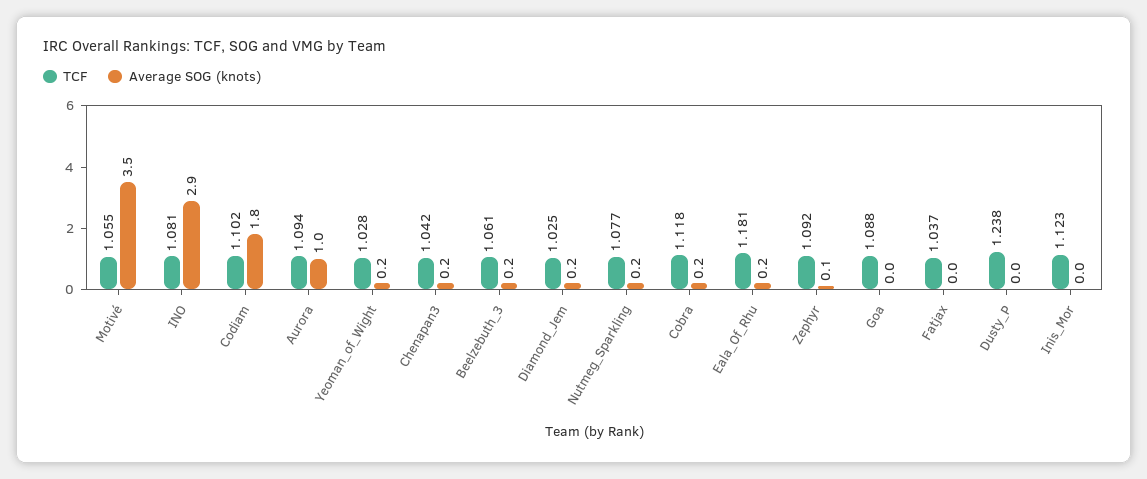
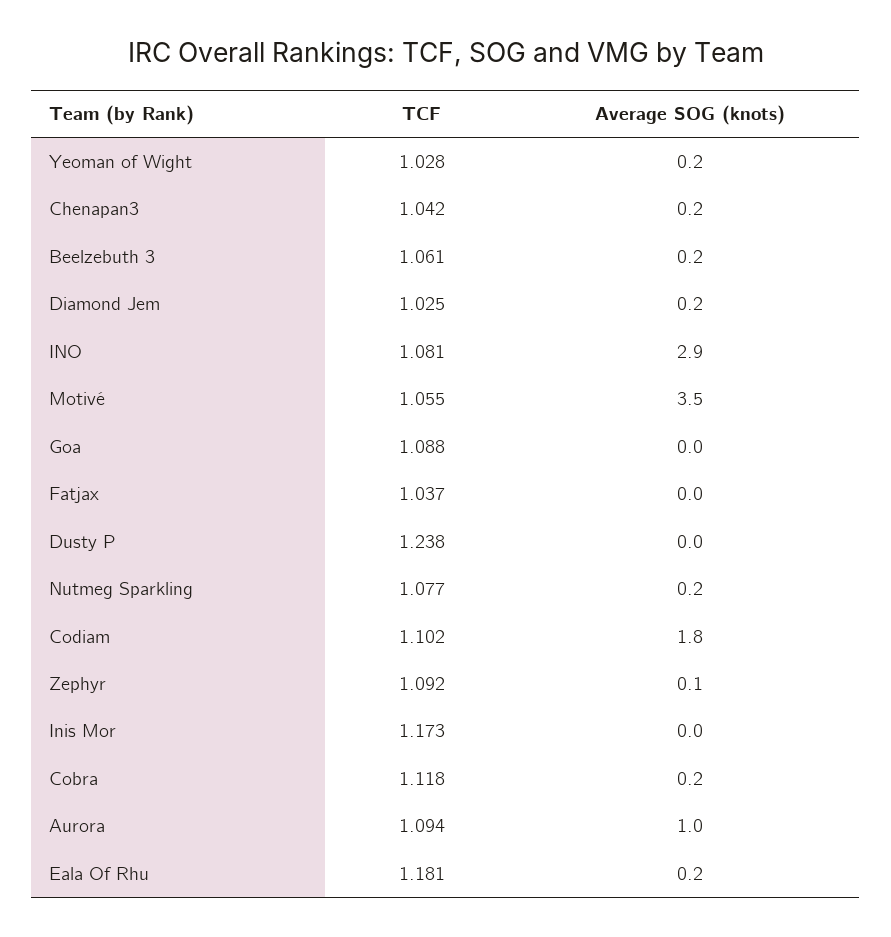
  {
    "TCF": {
      "Motivé": 1.055,
      "INO": 1.081,
      "Codiam": 1.102,
      "Aurora": 1.094,
      "Yeoman_of_Wight": 1.028,
      "Chenapan3": 1.042,
      "Beelzebuth_3": 1.061,
      "Diamond_Jem": 1.025,
      "Nutmeg_Sparkling": 1.077,
      "Cobra": 1.118,
      "Eala_Of_Rhu": 1.181,
      "Zephyr": 1.092,
      "Goa": 1.088,
      "Fatjax": 1.037,
      "Dusty_P": 1.238,
-     "Inis_Mor": 1.123
+     "Inis_Mor": 1.173
    },
    "Average SOG (knots)": {
      "Motivé": 3.5,
      "INO": 2.9,
      "Codiam": 1.8,
      "Aurora": 1,
      "Yeoman_of_Wight": 0.2,
      "Chenapan3": 0.2,
      "Beelzebuth_3": 0.2,
      "Diamond_Jem": 0.2,
      "Nutmeg_Sparkling": 0.2,
      "Cobra": 0.2,
      "Eala_Of_Rhu": 0.2,
      "Zephyr": 0.1,
      "Goa": 0,
      "Fatjax": 0,
      "Dusty_P": 0,
      "Inis_Mor": 0
    }
  }

